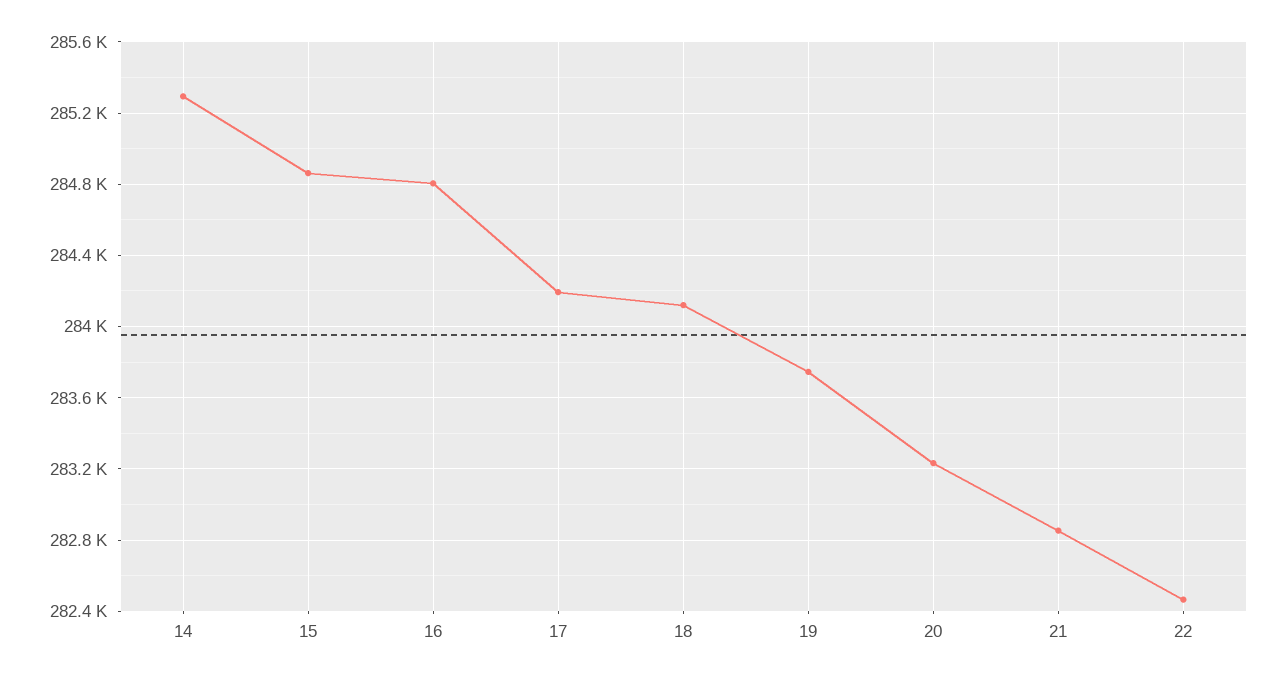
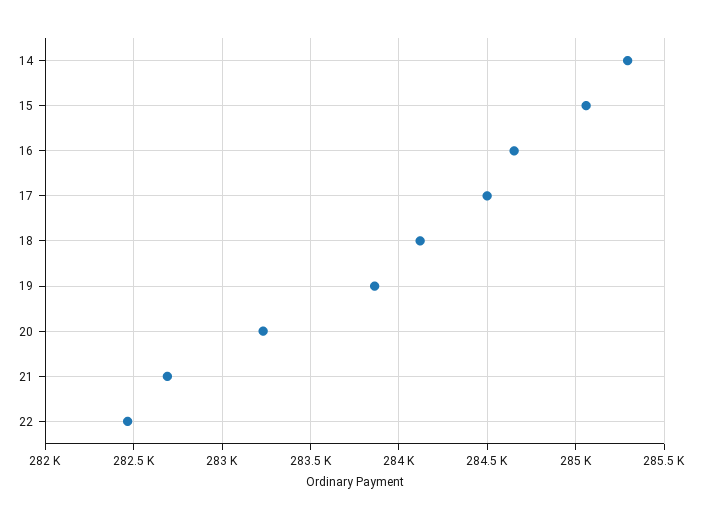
  {
    "14": 285300,
-   "15": 284850,
+   "15": 285050,
-   "16": 284800,
+   "16": 284650,
-   "17": 284200,
+   "17": 284500,
    "18": 284100,
-   "19": 283750,
+   "19": 283850,
    "20": 283250,
-   "21": 282850,
+   "21": 282700,
    "22": 282450
  }

